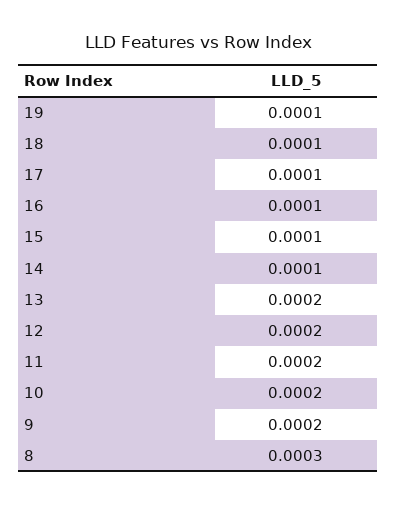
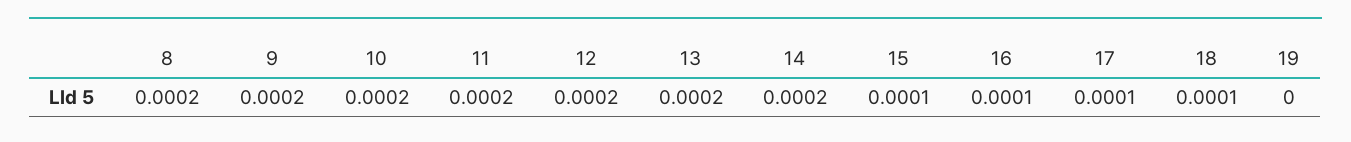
  {
-   "19": 0.0001,
+   "19": 0,
    "18": 0.0001,
    "17": 0.0001,
    "16": 0.0001,
    "15": 0.0001,
-   "14": 0.0001,
+   "14": 0.0002,
    "13": 0.0002,
    "12": 0.0002,
    "11": 0.0002,
    "10": 0.0002,
    "9": 0.0002,
-   "8": 0.0003
+   "8": 0.0002
  }

